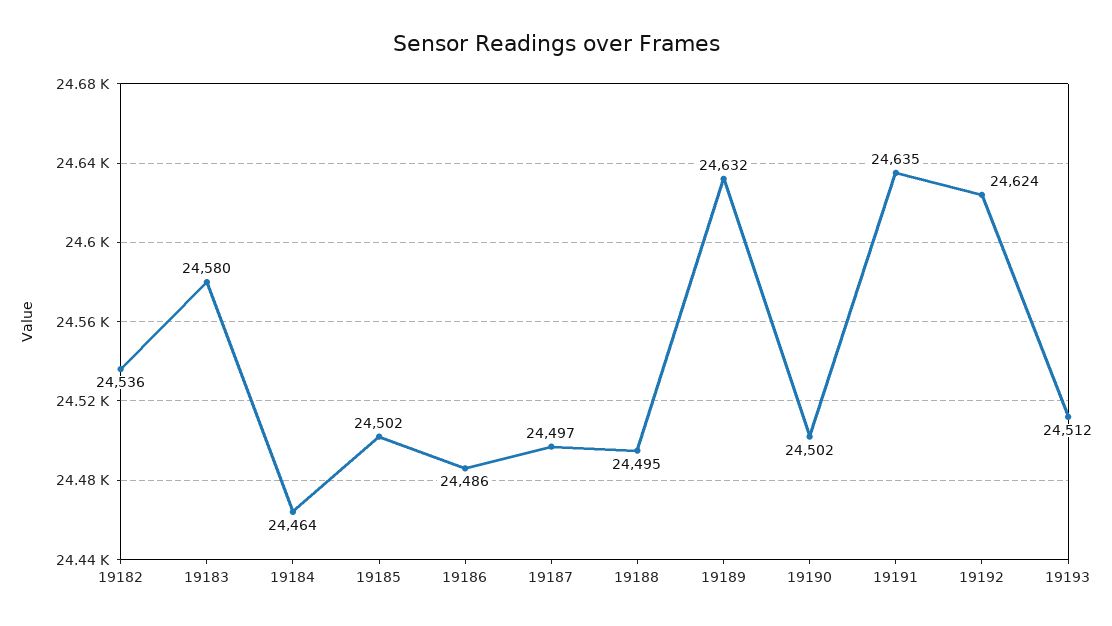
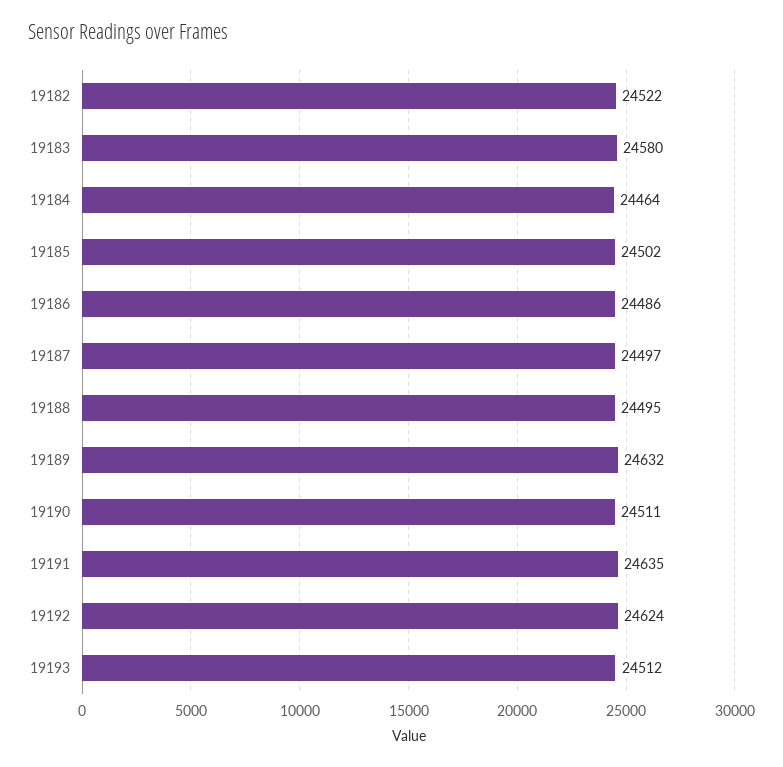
  {
-   "19182": 24536,
+   "19182": 24522,
    "19183": 24580,
    "19184": 24464,
    "19185": 24502,
    "19186": 24486,
    "19187": 24497,
    "19188": 24495,
    "19189": 24632,
-   "19190": 24502,
+   "19190": 24511,
    "19191": 24635,
    "19192": 24624,
    "19193": 24512
  }

